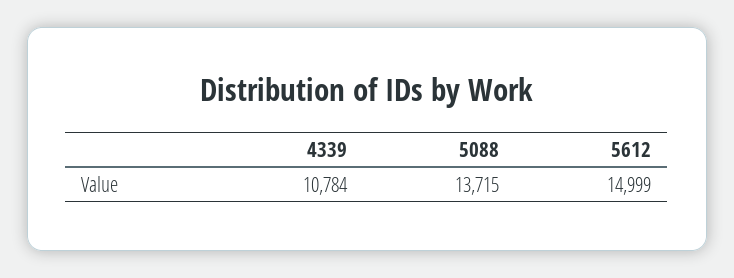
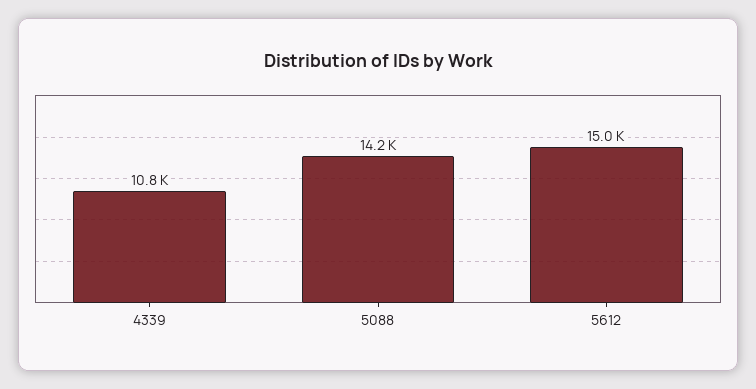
  {
    "4339": 10784,
-   "5088": 13715,
+   "5088": 14200,
    "5612": 14999
  }

